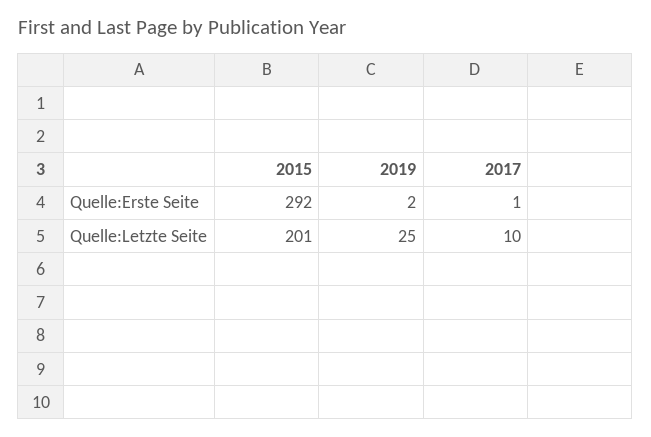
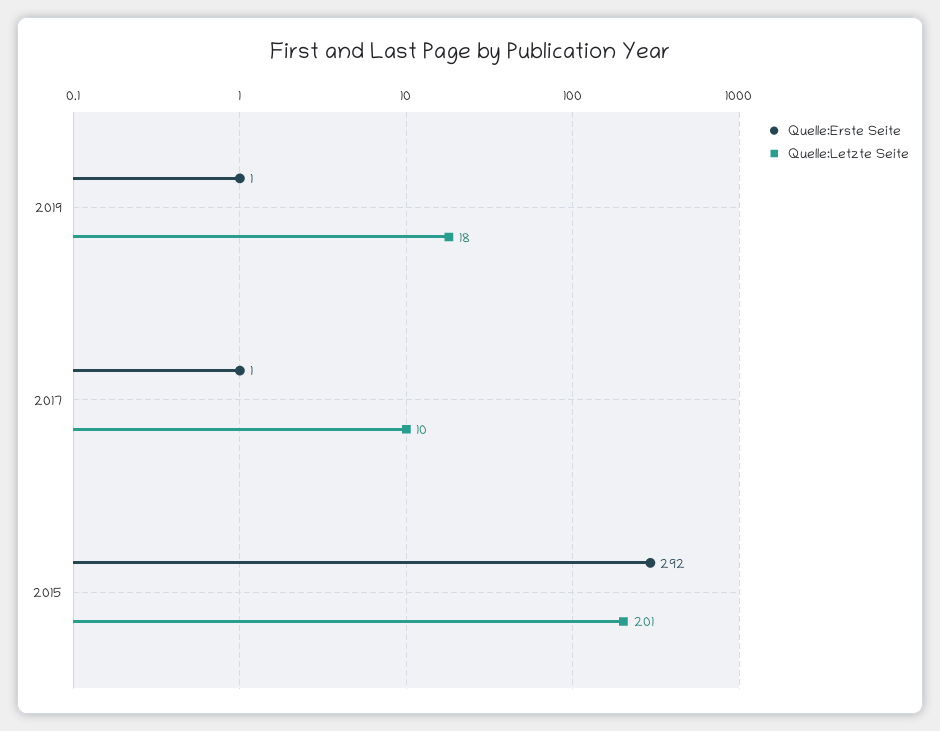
  {
    "Quelle:Erste Seite": {
      "2015": 292,
-     "2019": 2,
+     "2019": 1,
      "2017": 1
    },
    "Quelle:Letzte Seite": {
      "2015": 201,
-     "2019": 25,
+     "2019": 18,
      "2017": 10
    }
  }

